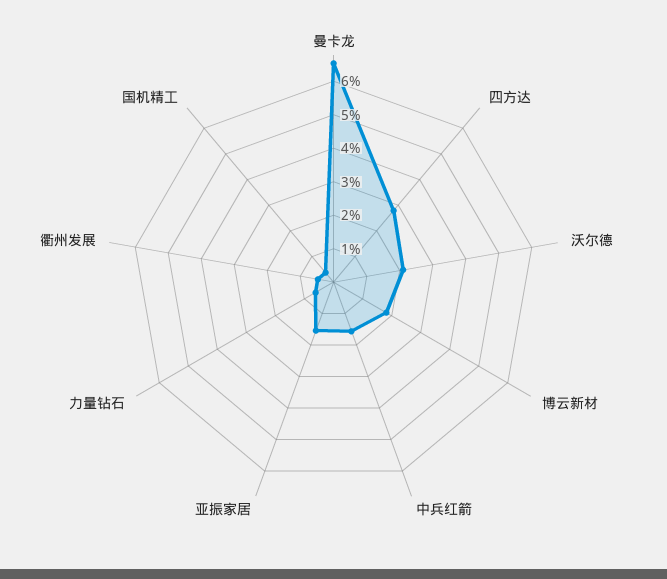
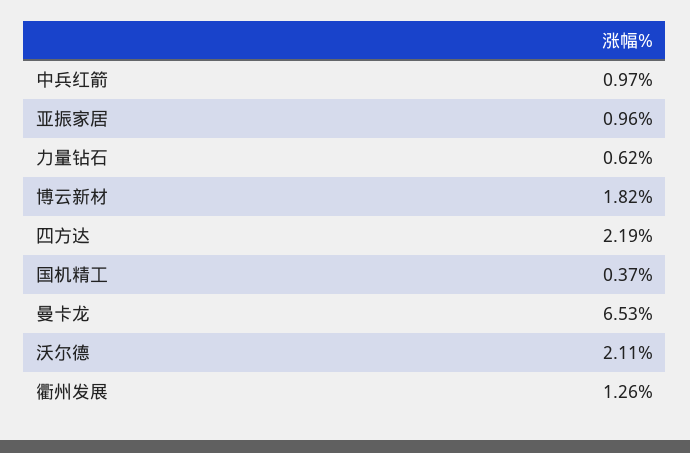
  {
    "曼卡龙": 6.53,
-   "四方达": 2.75,
+   "四方达": 2.19,
    "沃尔德": 2.11,
    "博云新材": 1.82,
-   "中兵红箭": 1.5,
+   "中兵红箭": 0.97,
-   "亚振家居": 1.5,
+   "亚振家居": 0.96,
    "力量钻石": 0.62,
-   "衢州发展": 0.5,
+   "衢州发展": 1.26,
    "国机精工": 0.37
  }

